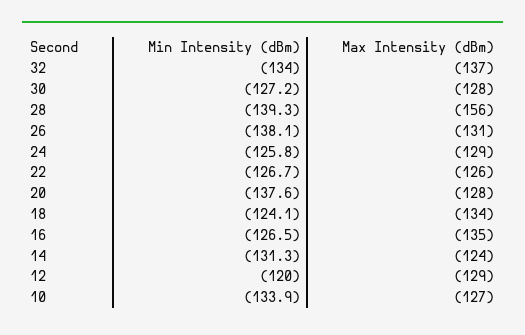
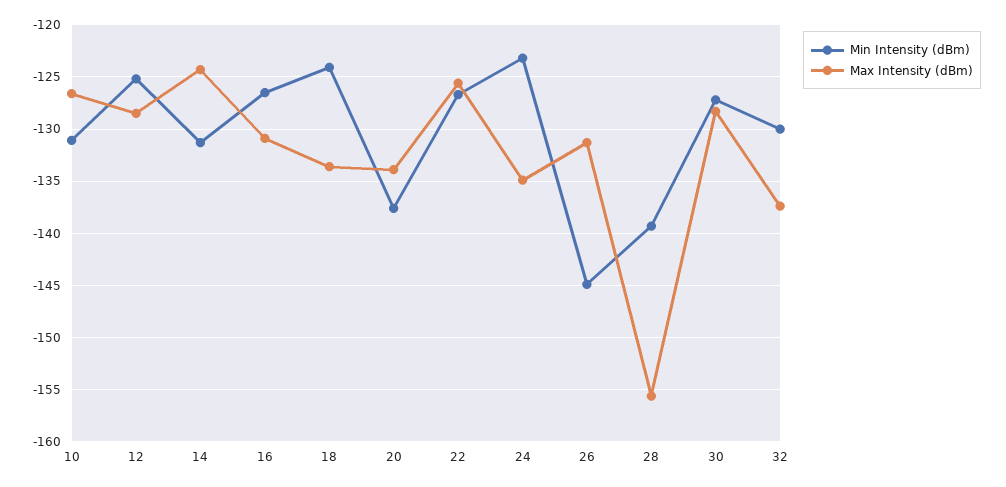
  {
    "Min Intensity (dBm)": {
-     "32": -134,
+     "32": -130,
      "30": -127.2,
      "28": -139.3,
-     "26": -138.1,
+     "26": -145,
-     "24": -125.8,
+     "24": -123,
      "22": -126.7,
      "20": -137.6,
      "18": -124.1,
      "16": -126.5,
      "14": -131.3,
-     "12": -120,
+     "12": -125,
-     "10": -133.9
+     "10": -131
    },
    "Max Intensity (dBm)": {
      "32": -137,
      "30": -128,
      "28": -156,
      "26": -131,
-     "24": -129,
+     "24": -135,
      "22": -126,
-     "20": -128,
+     "20": -134,
      "18": -134,
-     "16": -135,
+     "16": -131,
      "14": -124,
      "12": -129,
      "10": -127
    }
  }

